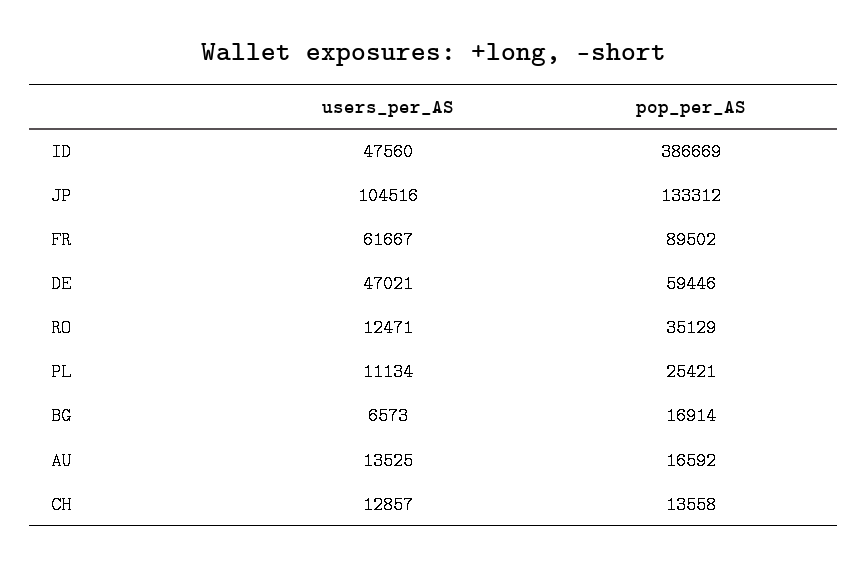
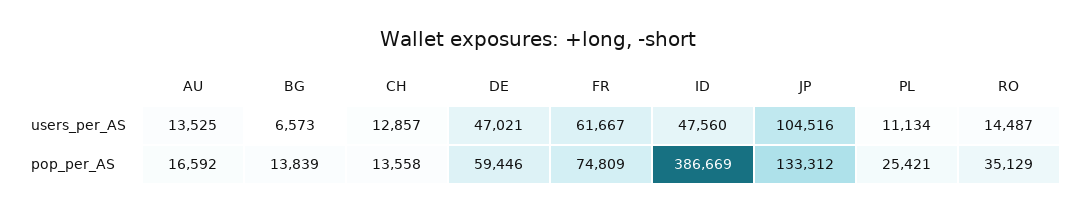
  {
    "users_per_AS": {
      "ID": 47560,
      "JP": 104516,
      "FR": 61667,
      "DE": 47021,
-     "RO": 12471,
+     "RO": 14487,
      "PL": 11134,
      "BG": 6573,
      "AU": 13525,
      "CH": 12857
    },
    "pop_per_AS": {
      "ID": 386669,
      "JP": 133312,
-     "FR": 89502,
+     "FR": 74809,
      "DE": 59446,
      "RO": 35129,
      "PL": 25421,
-     "BG": 16914,
+     "BG": 13839,
      "AU": 16592,
      "CH": 13558
    }
  }

